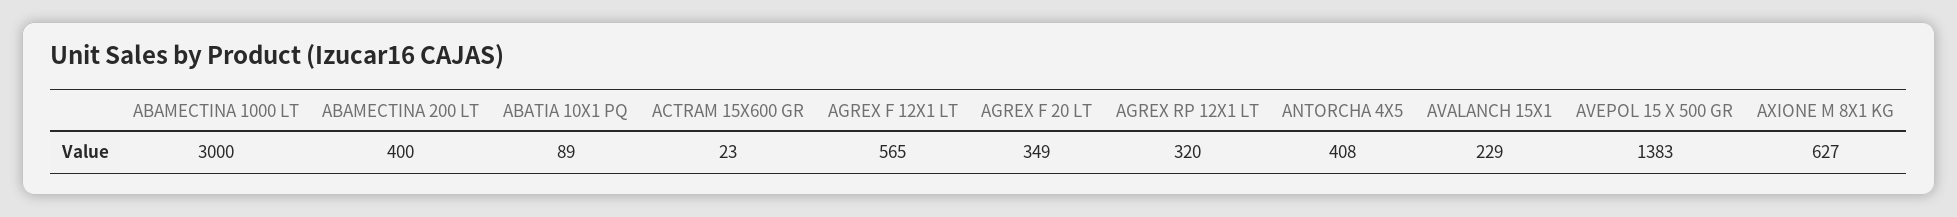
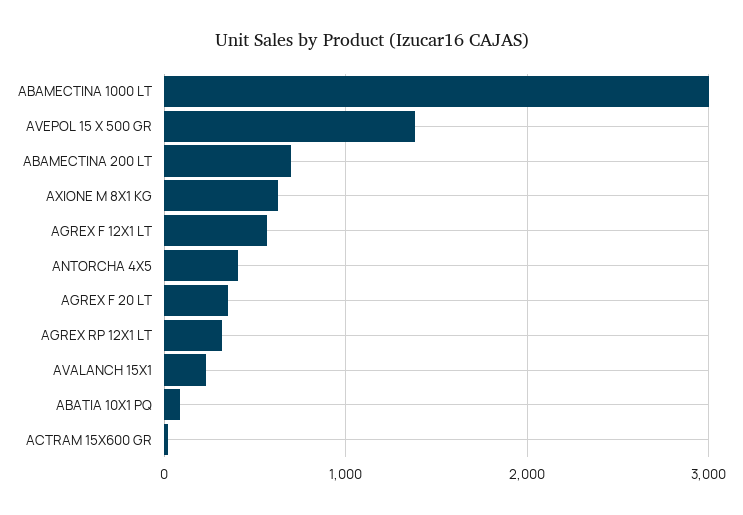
  {
    "ABAMECTINA 1000 LT": 3000,
-   "ABAMECTINA 200 LT": 400,
+   "ABAMECTINA 200 LT": 700,
    "ABATIA 10X1 PQ": 89,
    "ACTRAM 15X600 GR": 23,
    "AGREX F 12X1 LT": 565,
    "AGREX F 20 LT": 349,
    "AGREX RP 12X1 LT": 320,
    "ANTORCHA 4X5": 408,
    "AVALANCH 15X1": 229,
    "AVEPOL 15 X 500 GR": 1383,
    "AXIONE M 8X1 KG": 627
  }

